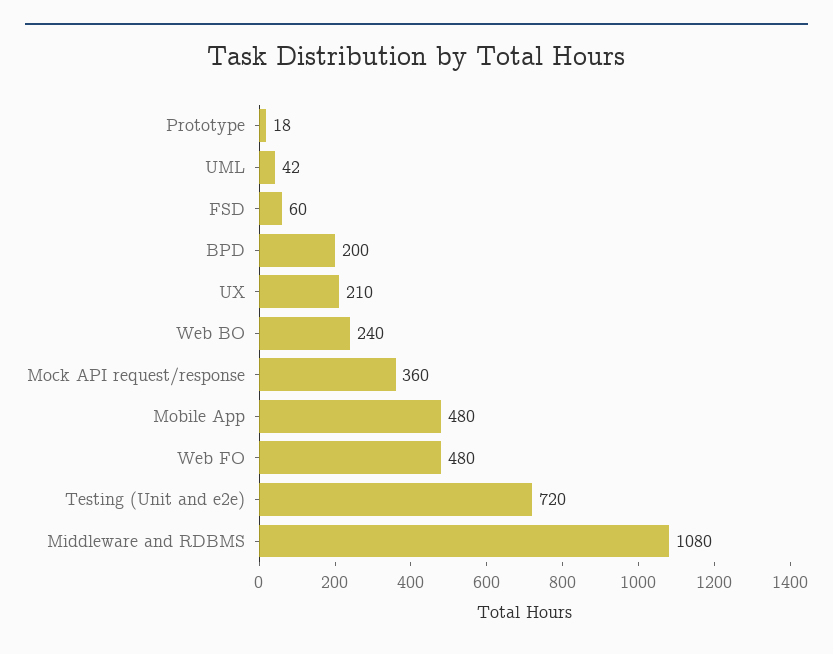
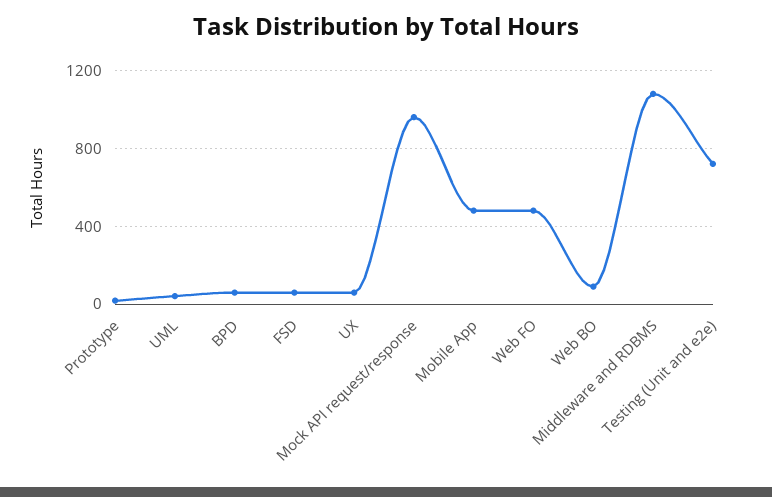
  {
    "Prototype": 18,
    "UML": 42,
    "FSD": 60,
-   "BPD": 200,
+   "BPD": 50,
-   "UX": 210,
+   "UX": 50,
-   "Web BO": 240,
+   "Web BO": 100,
-   "Mock API request/response": 360,
+   "Mock API request/response": 950,
    "Mobile App": 480,
    "Web FO": 480,
    "Testing (Unit and e2e)": 720,
    "Middleware and RDBMS": 1080
  }

